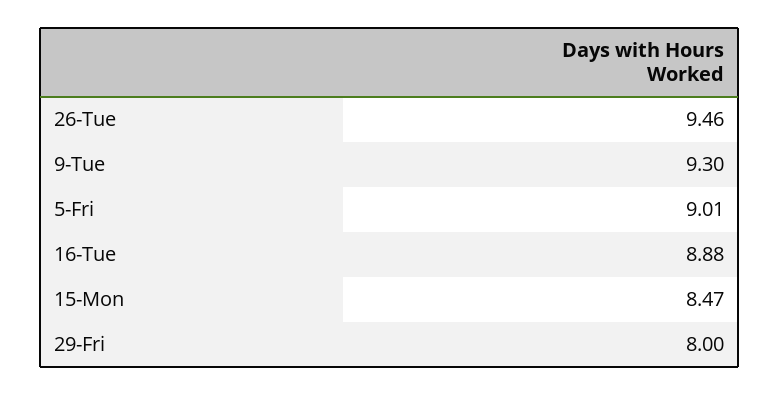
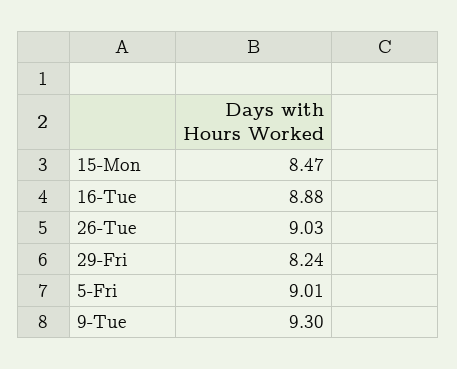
  {
-   "26-Tue": 9.46,
+   "26-Tue": 9.03,
    "9-Tue": 9.3,
    "5-Fri": 9.01,
    "16-Tue": 8.88,
    "15-Mon": 8.47,
-   "29-Fri": 8
+   "29-Fri": 8.24
  }

